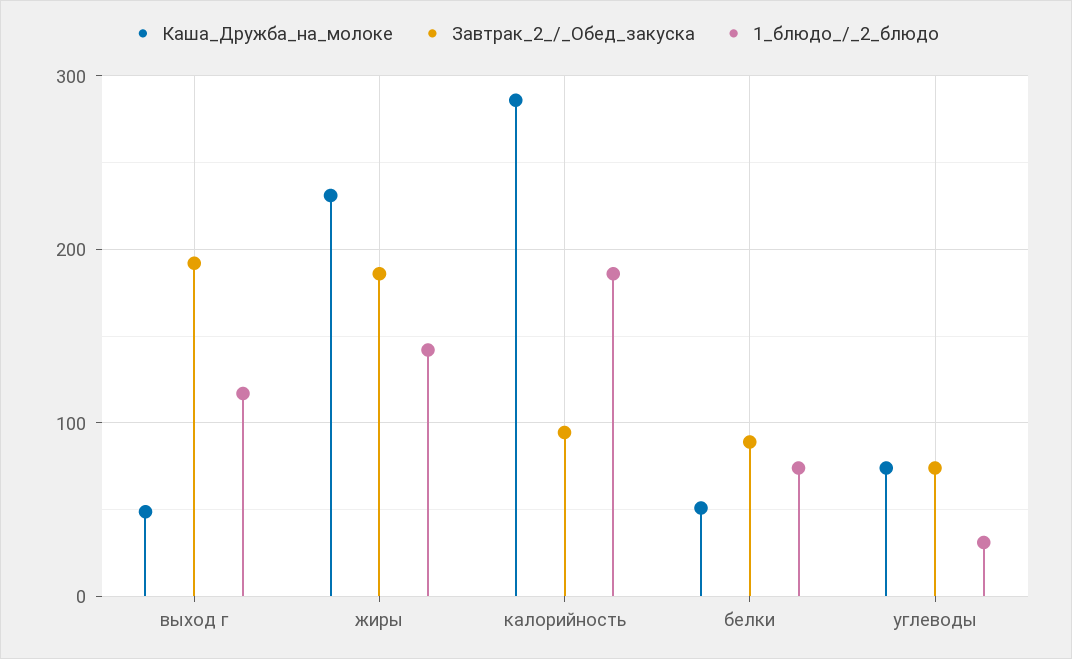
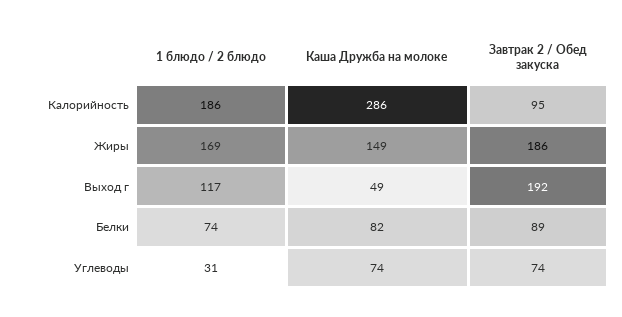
  {
    "Каша_Дружба_на_молоке": {
      "выход г": 49,
-     "жиры": 230,
+     "жиры": 149,
      "калорийность": 286,
-     "белки": 50,
+     "белки": 82,
      "углеводы": 74
    },
    "Завтрак_2_/_Обед_закуска": {
      "выход г": 192,
      "жиры": 186,
      "калорийность": 95,
      "белки": 89,
      "углеводы": 74
    },
    "1_блюдо_/_2_блюдо": {
      "выход г": 117,
-     "жиры": 140,
+     "жиры": 169,
      "калорийность": 186,
      "белки": 74,
      "углеводы": 31
    }
  }

